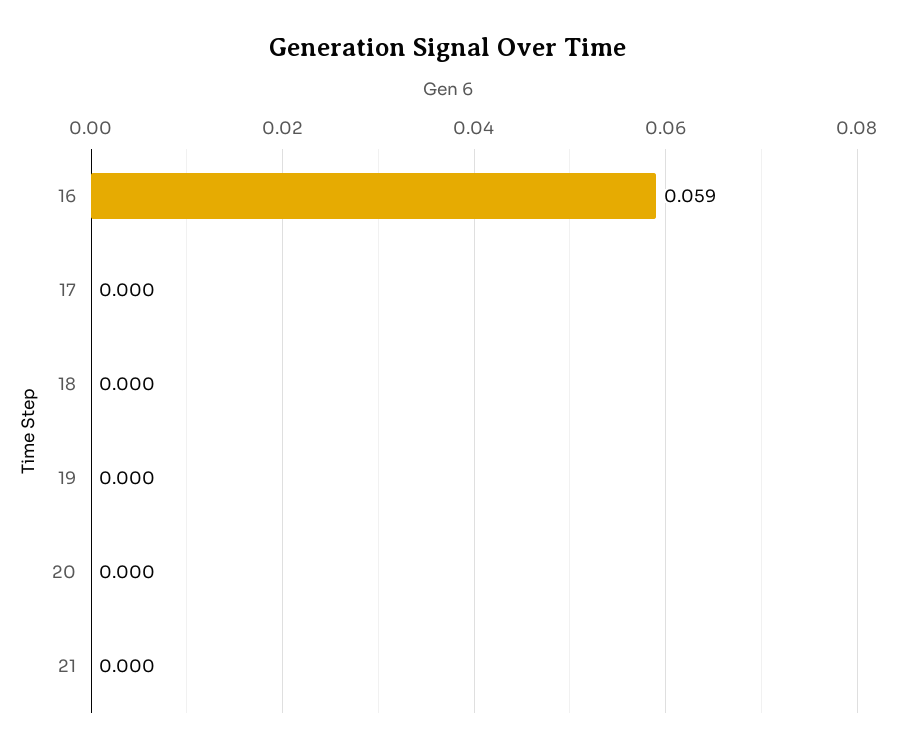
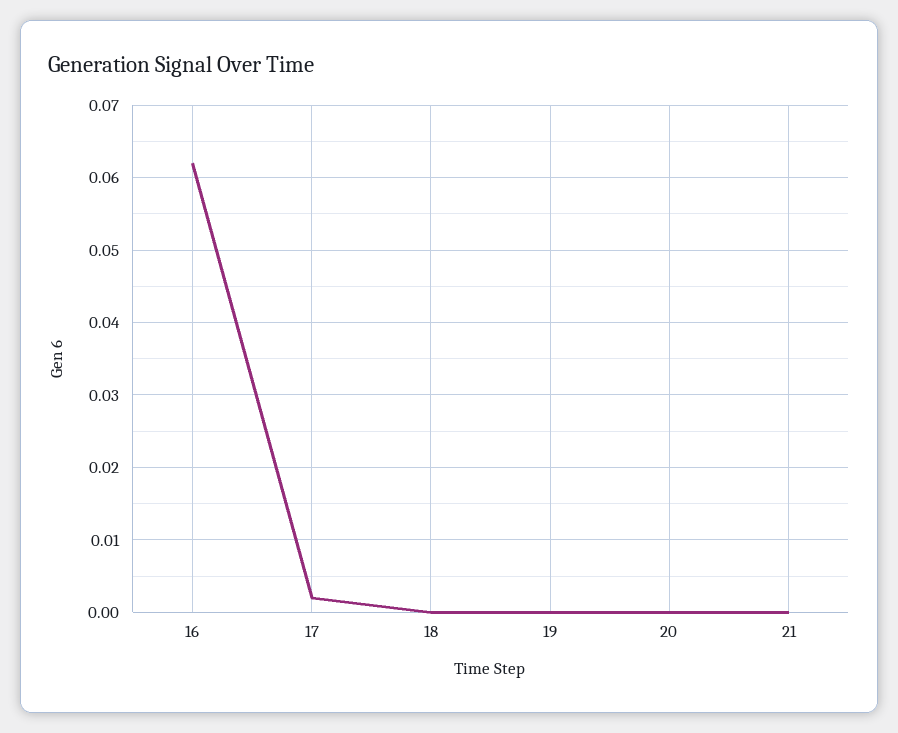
  {
-   "16": 0.059,
+   "16": 0.062,
-   "17": 0,
+   "17": 0.002,
    "18": 0,
    "19": 0,
    "20": 0,
    "21": 0
  }

